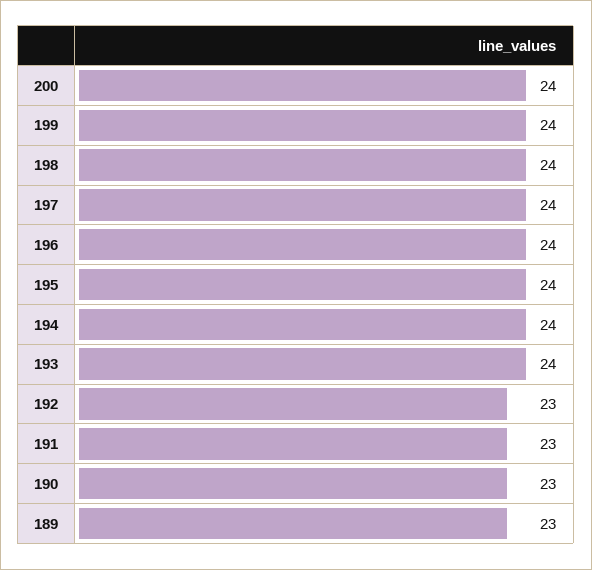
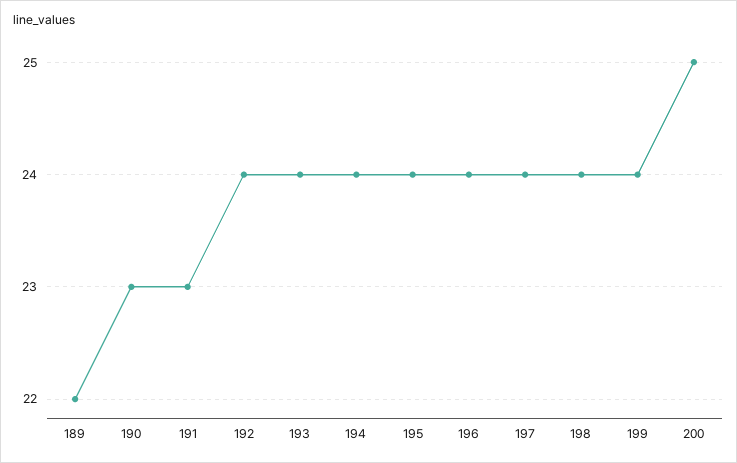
  {
-   "200": 24,
+   "200": 25,
    "199": 24,
    "198": 24,
    "197": 24,
    "196": 24,
    "195": 24,
    "194": 24,
    "193": 24,
-   "192": 23,
+   "192": 24,
    "191": 23,
    "190": 23,
-   "189": 23
+   "189": 22
  }

